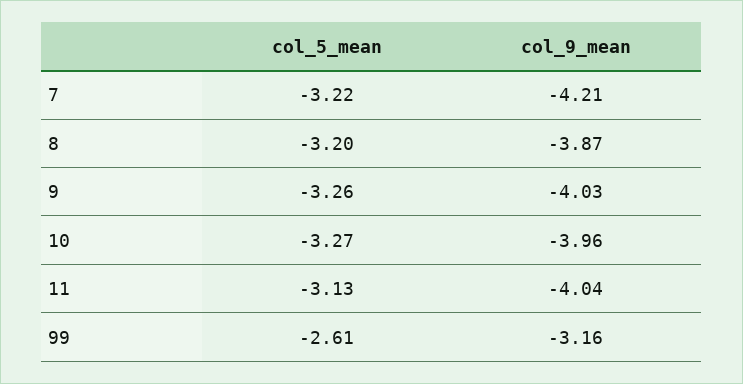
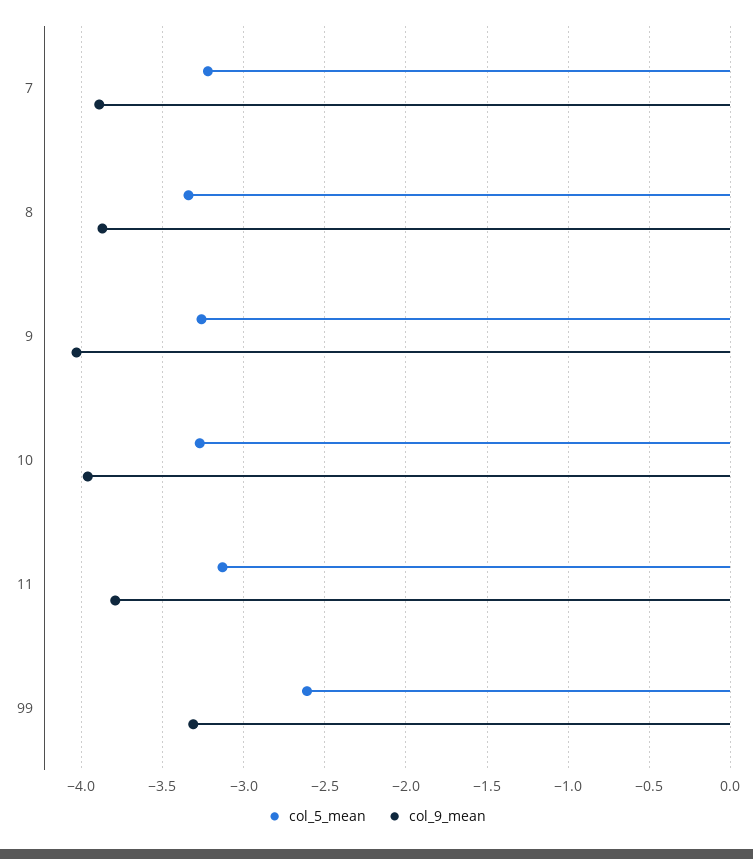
  {
    "col_5_mean": {
      "7": -3.22,
-     "8": -3.2,
+     "8": -3.35,
      "9": -3.26,
      "10": -3.27,
      "11": -3.13,
      "99": -2.61
    },
    "col_9_mean": {
-     "7": -4.21,
+     "7": -3.9,
      "8": -3.87,
      "9": -4.03,
      "10": -3.96,
-     "11": -4.04,
+     "11": -3.8,
-     "99": -3.16
+     "99": -3.3
    }
  }

